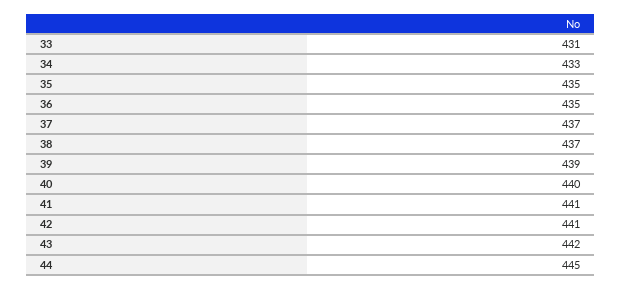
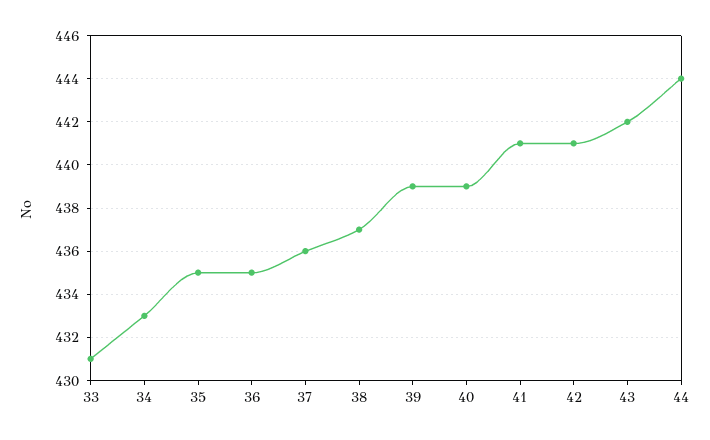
  {
    "33": 431,
    "34": 433,
    "35": 435,
    "36": 435,
-   "37": 437,
+   "37": 436,
    "38": 437,
    "39": 439,
-   "40": 440,
+   "40": 439,
    "41": 441,
    "42": 441,
    "43": 442,
-   "44": 445
+   "44": 444
  }

